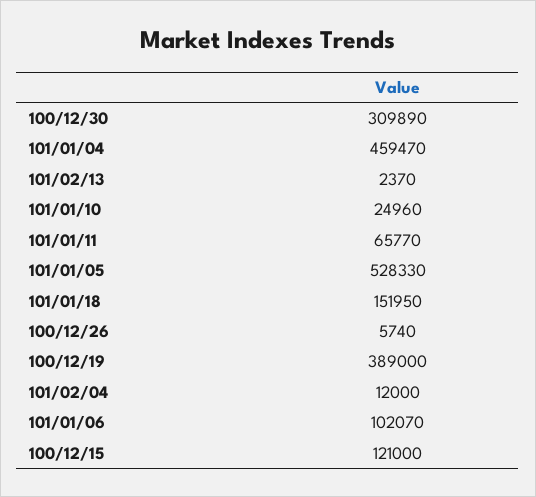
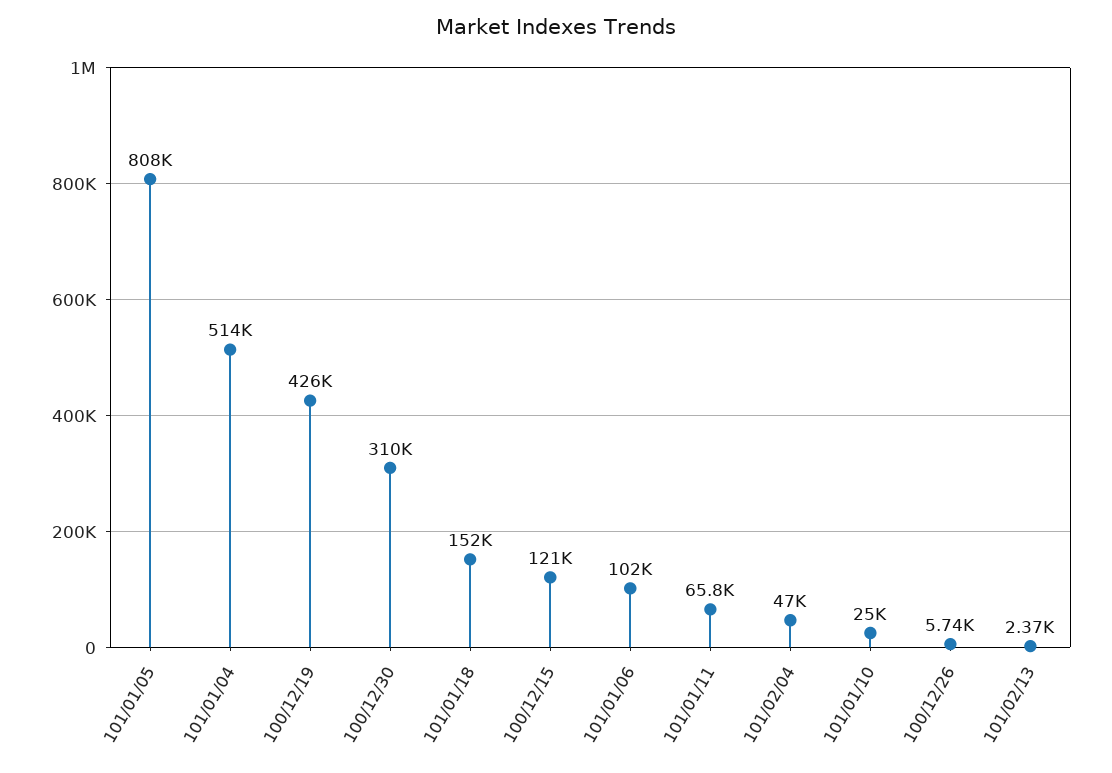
  {
    "100/12/30": 309890,
-   "101/01/04": 459470,
+   "101/01/04": 514000,
    "101/02/13": 2370,
    "101/01/10": 24960,
    "101/01/11": 65770,
-   "101/01/05": 528330,
+   "101/01/05": 808000,
    "101/01/18": 151950,
    "100/12/26": 5740,
-   "100/12/19": 389000,
+   "100/12/19": 426000,
-   "101/02/04": 12000,
+   "101/02/04": 47000,
    "101/01/06": 102070,
    "100/12/15": 121000
  }

